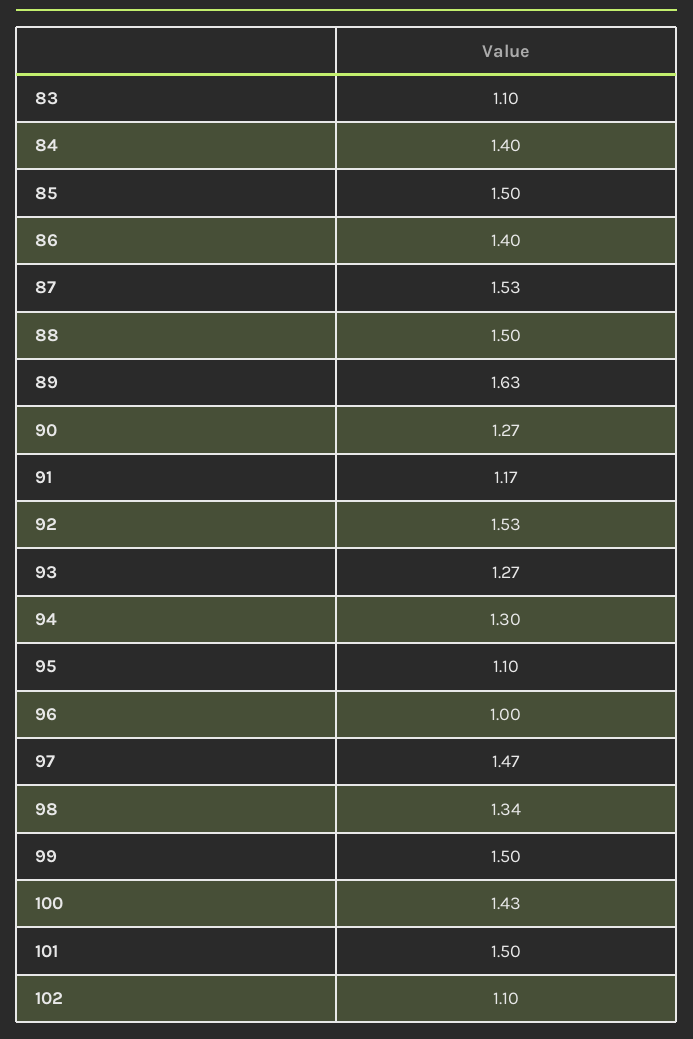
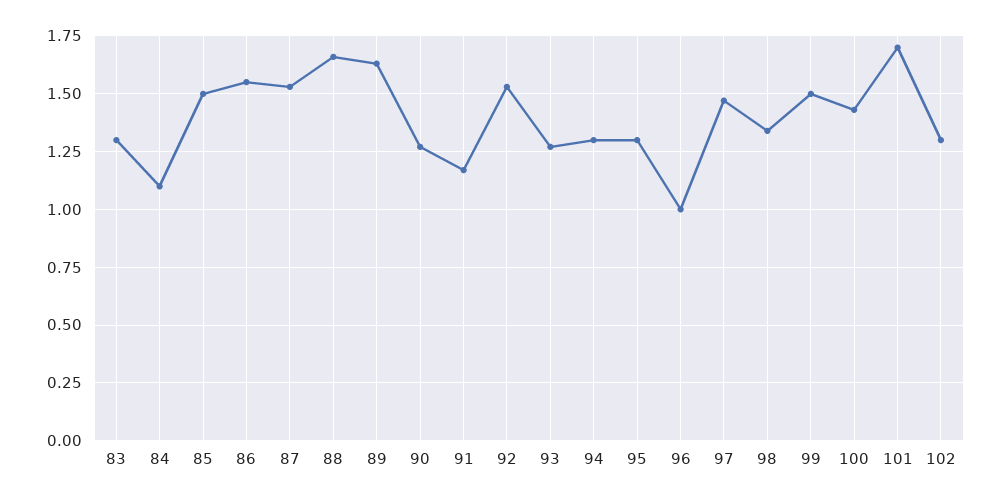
  {
-   "83": 1.1,
+   "83": 1.3,
-   "84": 1.4,
+   "84": 1.1,
    "85": 1.5,
-   "86": 1.4,
+   "86": 1.55,
    "87": 1.53,
-   "88": 1.5,
+   "88": 1.65,
    "89": 1.63,
    "90": 1.27,
    "91": 1.17,
    "92": 1.53,
    "93": 1.27,
    "94": 1.3,
-   "95": 1.1,
+   "95": 1.3,
    "96": 1,
    "97": 1.47,
    "98": 1.34,
    "99": 1.5,
    "100": 1.43,
-   "101": 1.5,
+   "101": 1.7,
-   "102": 1.1
+   "102": 1.3
  }

